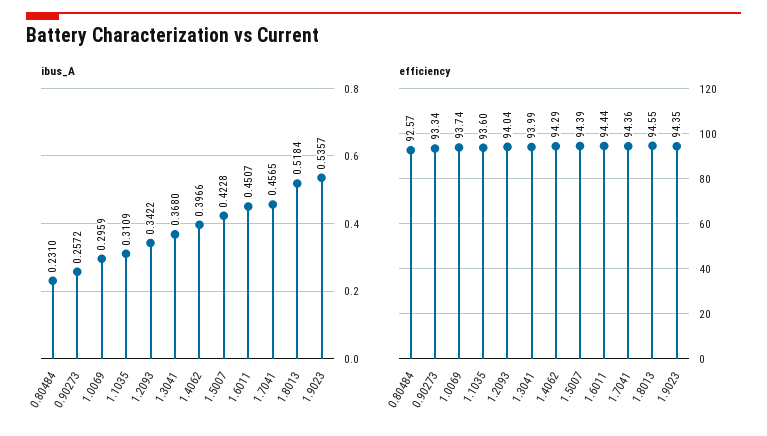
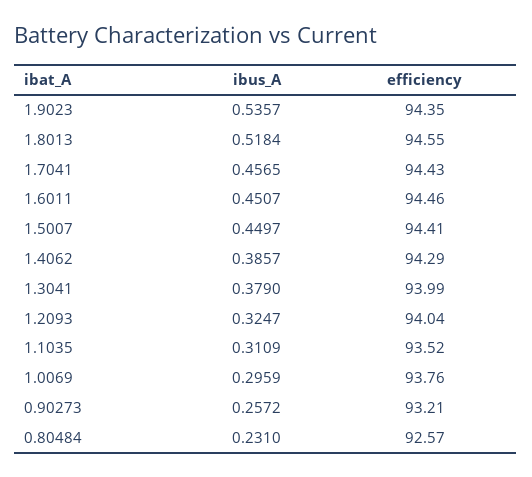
  {
    "ibus_A": {
      "0.80484": 0.231,
      "0.90273": 0.2572,
      "1.0069": 0.2959,
      "1.1035": 0.3109,
-     "1.2093": 0.3422,
+     "1.2093": 0.3247,
-     "1.3041": 0.368,
+     "1.3041": 0.379,
-     "1.4062": 0.3966,
+     "1.4062": 0.3857,
-     "1.5007": 0.4228,
+     "1.5007": 0.4497,
      "1.6011": 0.4507,
      "1.7041": 0.4565,
      "1.8013": 0.5184,
      "1.9023": 0.5357
    },
    "efficiency": {
      "0.80484": 92.57,
-     "0.90273": 93.34,
+     "0.90273": 93.21,
-     "1.0069": 93.74,
+     "1.0069": 93.76,
-     "1.1035": 93.6,
+     "1.1035": 93.52,
      "1.2093": 94.04,
      "1.3041": 93.99,
      "1.4062": 94.29,
-     "1.5007": 94.39,
+     "1.5007": 94.41,
-     "1.6011": 94.44,
+     "1.6011": 94.46,
-     "1.7041": 94.36,
+     "1.7041": 94.43,
      "1.8013": 94.55,
      "1.9023": 94.35
    }
  }

